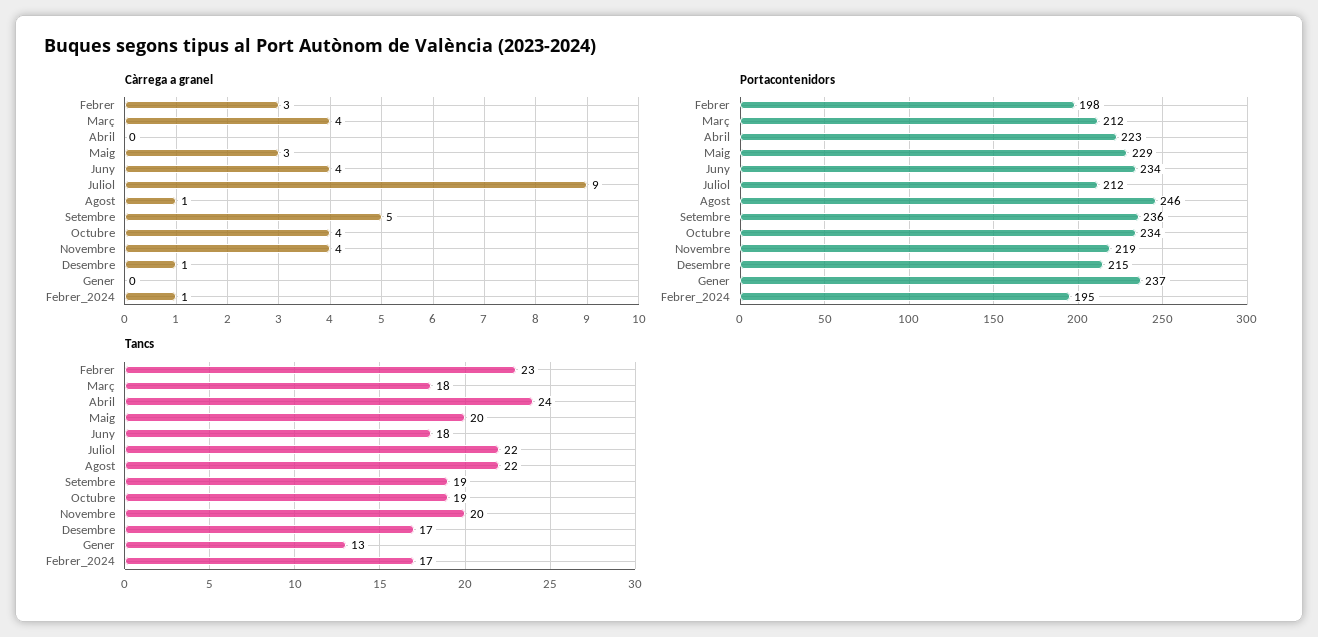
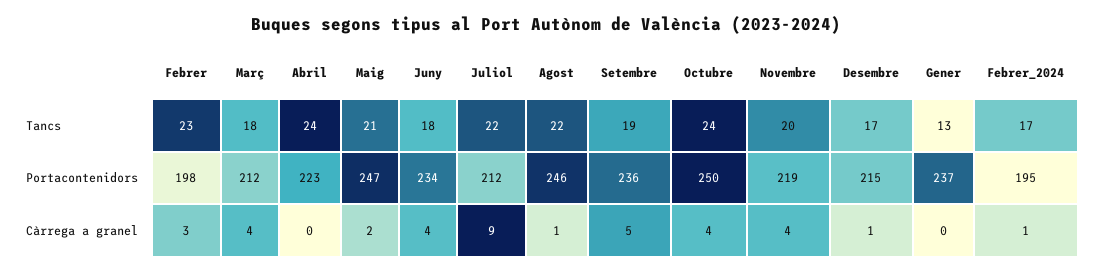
  {
    "Càrrega a granel": {
      "Febrer": 3,
      "Març": 4,
      "Abril": 0,
-     "Maig": 3,
+     "Maig": 2,
      "Juny": 4,
      "Juliol": 9,
      "Agost": 1,
      "Setembre": 5,
      "Octubre": 4,
      "Novembre": 4,
      "Desembre": 1,
      "Gener": 0,
      "Febrer_2024": 1
    },
    "Portacontenidors": {
      "Febrer": 198,
      "Març": 212,
      "Abril": 223,
-     "Maig": 229,
+     "Maig": 247,
      "Juny": 234,
      "Juliol": 212,
      "Agost": 246,
      "Setembre": 236,
-     "Octubre": 234,
+     "Octubre": 250,
      "Novembre": 219,
      "Desembre": 215,
      "Gener": 237,
      "Febrer_2024": 195
    },
    "Tancs": {
      "Febrer": 23,
      "Març": 18,
      "Abril": 24,
-     "Maig": 20,
+     "Maig": 21,
      "Juny": 18,
      "Juliol": 22,
      "Agost": 22,
      "Setembre": 19,
-     "Octubre": 19,
+     "Octubre": 24,
      "Novembre": 20,
      "Desembre": 17,
      "Gener": 13,
      "Febrer_2024": 17
    }
  }

